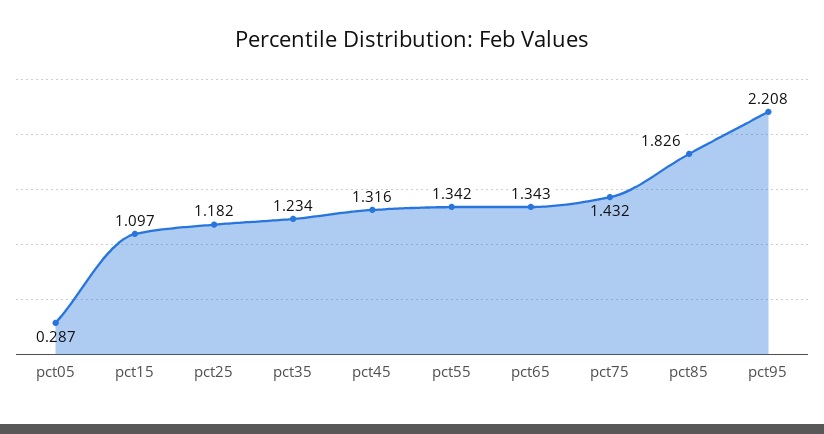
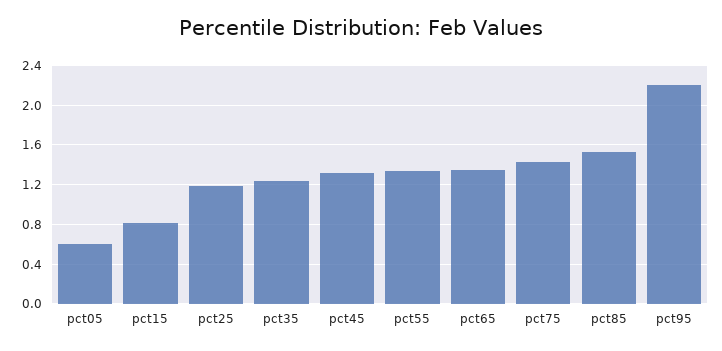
  {
-   "pct05": 0.287,
+   "pct05": 0.6,
-   "pct15": 1.097,
+   "pct15": 0.8,
    "pct25": 1.182,
    "pct35": 1.234,
    "pct45": 1.316,
    "pct55": 1.342,
    "pct65": 1.343,
    "pct75": 1.432,
-   "pct85": 1.826,
+   "pct85": 1.5,
    "pct95": 2.208
  }

